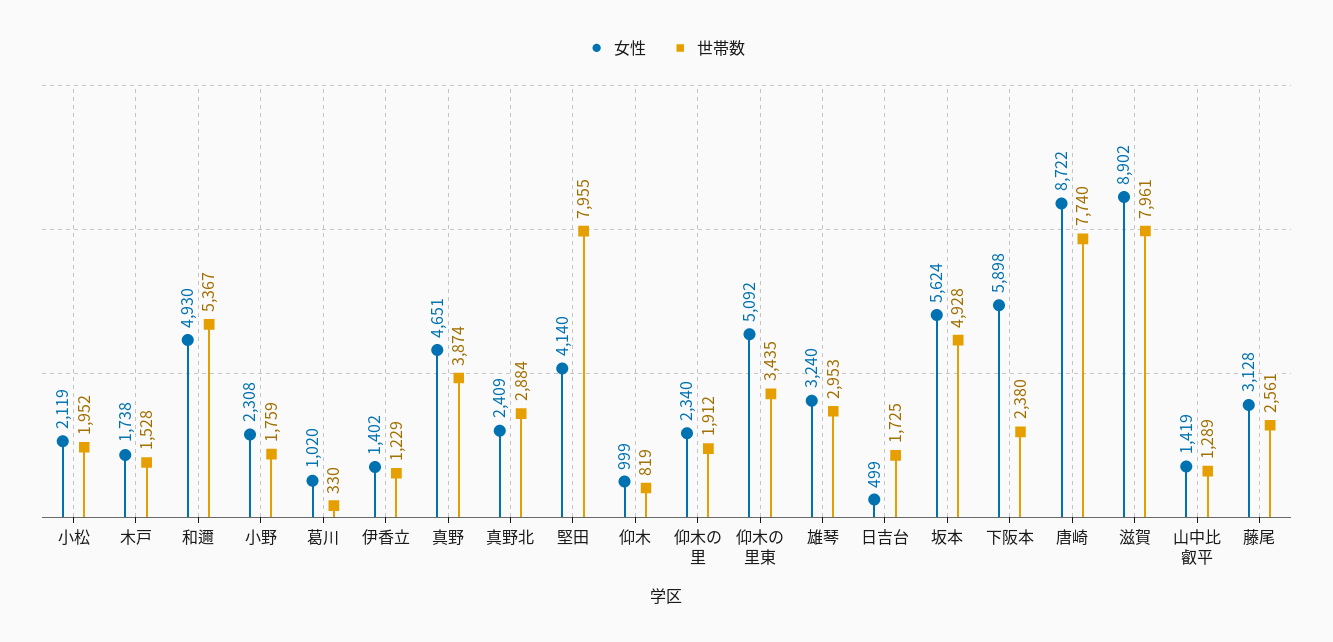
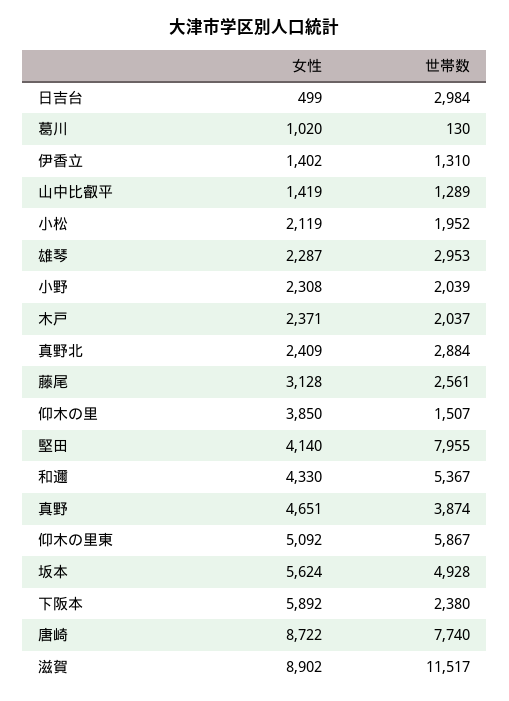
  {
    "女性": {
      "小松": 2119,
-     "木戸": 1738,
+     "木戸": 2371,
-     "和邇": 4930,
+     "和邇": 4330,
      "小野": 2308,
      "葛川": 1020,
      "伊香立": 1402,
      "真野": 4651,
      "真野北": 2409,
      "堅田": 4140,
-     "仰木": 999,
-     "仰木の里": 2340,
+     "仰木の里": 3850,
      "仰木の里東": 5092,
-     "雄琴": 3240,
+     "雄琴": 2287,
      "日吉台": 499,
      "坂本": 5624,
-     "下阪本": 5898,
+     "下阪本": 5892,
      "唐崎": 8722,
      "滋賀": 8902,
      "山中比叡平": 1419,
      "藤尾": 3128
    },
    "世帯数": {
      "小松": 1952,
-     "木戸": 1528,
+     "木戸": 2037,
      "和邇": 5367,
-     "小野": 1759,
+     "小野": 2039,
-     "葛川": 330,
+     "葛川": 130,
-     "伊香立": 1229,
+     "伊香立": 1310,
      "真野": 3874,
      "真野北": 2884,
      "堅田": 7955,
-     "仰木": 819,
-     "仰木の里": 1912,
+     "仰木の里": 1507,
-     "仰木の里東": 3435,
+     "仰木の里東": 5867,
      "雄琴": 2953,
-     "日吉台": 1725,
+     "日吉台": 2984,
      "坂本": 4928,
      "下阪本": 2380,
      "唐崎": 7740,
-     "滋賀": 7961,
+     "滋賀": 11517,
      "山中比叡平": 1289,
      "藤尾": 2561
    }
  }

